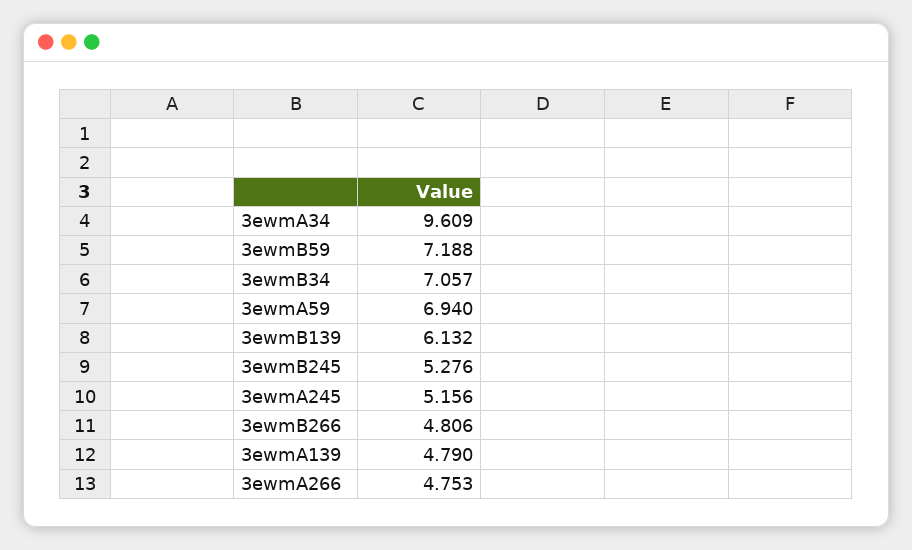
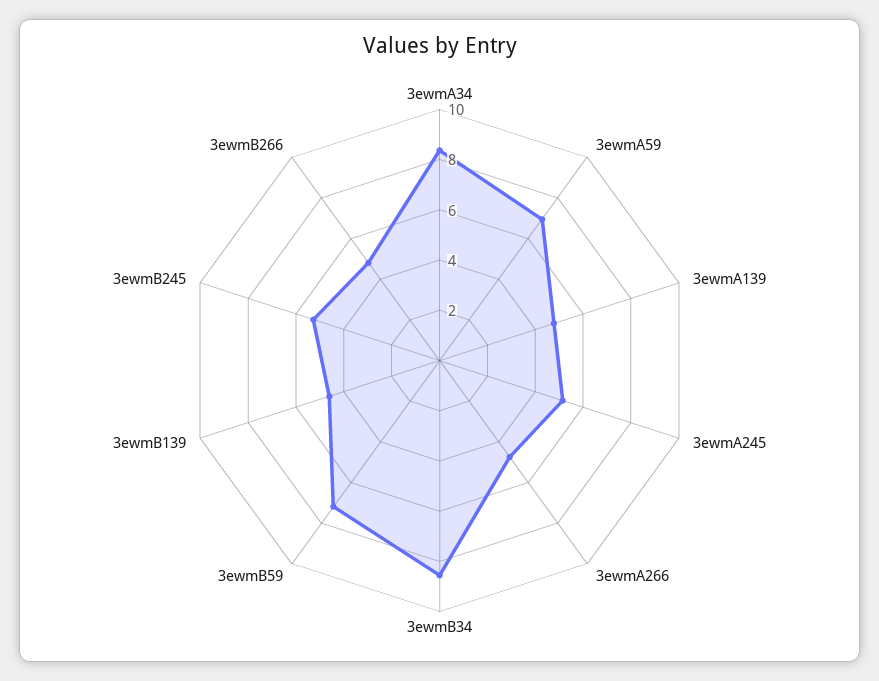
  {
-   "3ewmA34": 9.609,
+   "3ewmA34": 8.5,
    "3ewmB59": 7.188,
-   "3ewmB34": 7.057,
+   "3ewmB34": 8.5,
    "3ewmA59": 6.94,
-   "3ewmB139": 6.132,
+   "3ewmB139": 4.5,
    "3ewmB245": 5.276,
    "3ewmA245": 5.156,
    "3ewmB266": 4.806,
    "3ewmA139": 4.79,
    "3ewmA266": 4.753
  }

